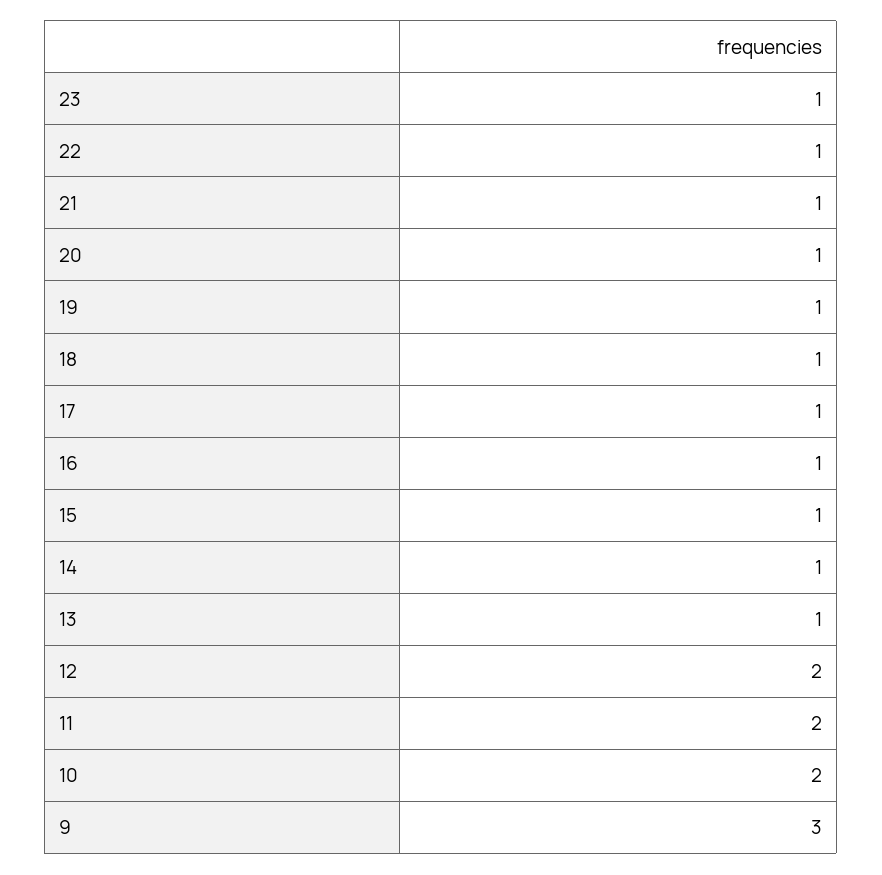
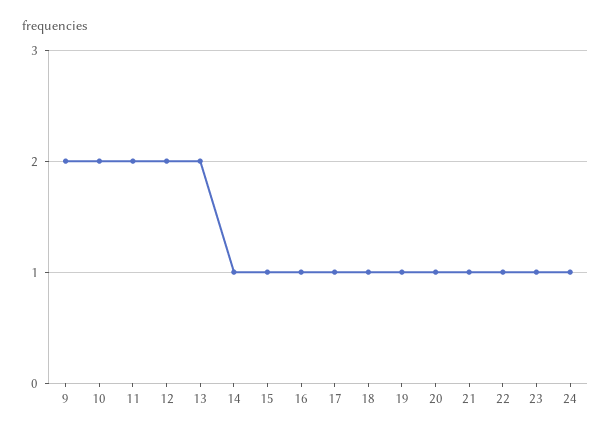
  {
    "23": 1,
    "22": 1,
    "21": 1,
    "20": 1,
    "19": 1,
    "18": 1,
    "17": 1,
    "16": 1,
    "15": 1,
    "14": 1,
-   "13": 1,
+   "13": 2,
    "12": 2,
    "11": 2,
    "10": 2,
-   "9": 3
+   "9": 2,
+   "24": 1
  }

